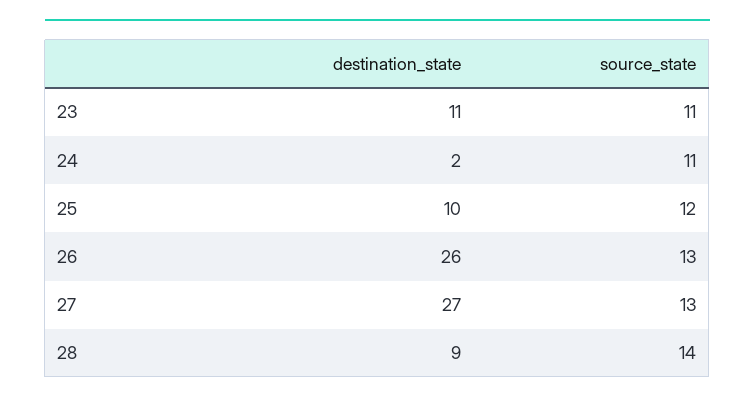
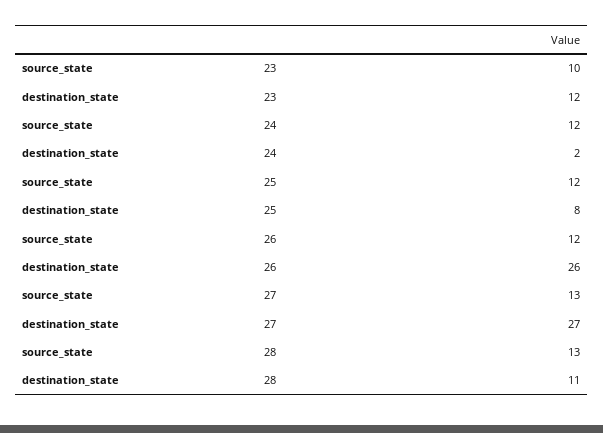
  {
    "destination_state": {
-     "23": 11,
+     "23": 12,
      "24": 2,
-     "25": 10,
+     "25": 8,
      "26": 26,
      "27": 27,
-     "28": 9
+     "28": 11
    },
    "source_state": {
-     "23": 11,
+     "23": 10,
-     "24": 11,
+     "24": 12,
      "25": 12,
-     "26": 13,
+     "26": 12,
      "27": 13,
-     "28": 14
+     "28": 13
    }
  }

